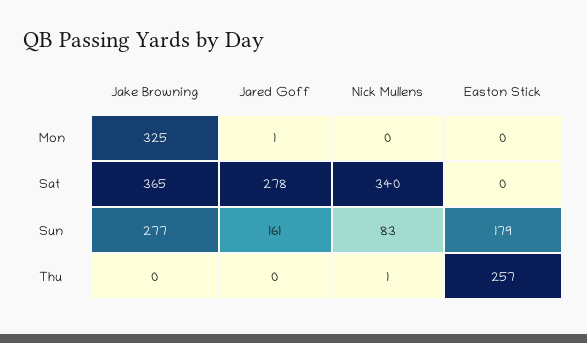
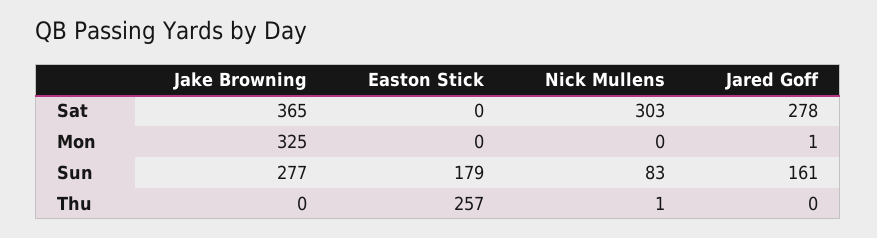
  {
    "Jake Browning": {
      "Mon": 325,
      "Sat": 365,
      "Sun": 277,
      "Thu": 0
    },
    "Jared Goff": {
      "Mon": 1,
      "Sat": 278,
      "Sun": 161,
      "Thu": 0
    },
    "Nick Mullens": {
      "Mon": 0,
-     "Sat": 340,
+     "Sat": 303,
      "Sun": 83,
      "Thu": 1
    },
    "Easton Stick": {
      "Mon": 0,
      "Sat": 0,
      "Sun": 179,
      "Thu": 257
    }
  }

